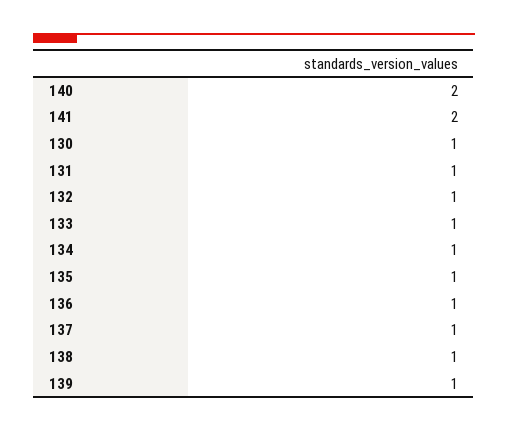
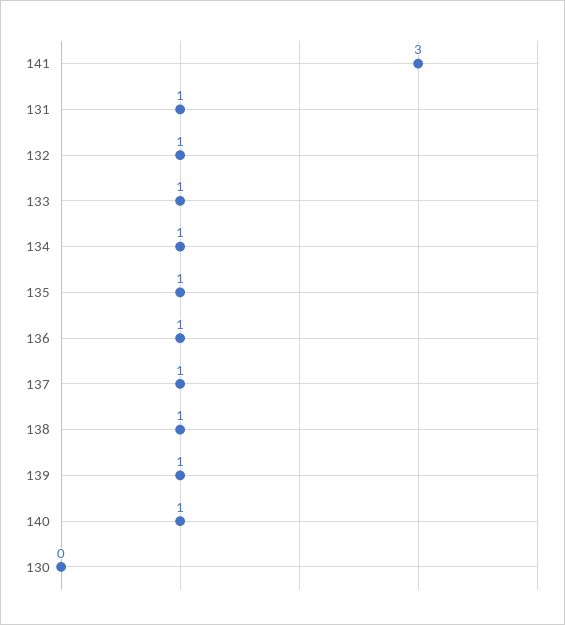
  {
-   "140": 2,
+   "140": 1,
-   "141": 2,
+   "141": 3,
-   "130": 1,
+   "130": 0,
    "131": 1,
    "132": 1,
    "133": 1,
    "134": 1,
    "135": 1,
    "136": 1,
    "137": 1,
    "138": 1,
    "139": 1
  }

